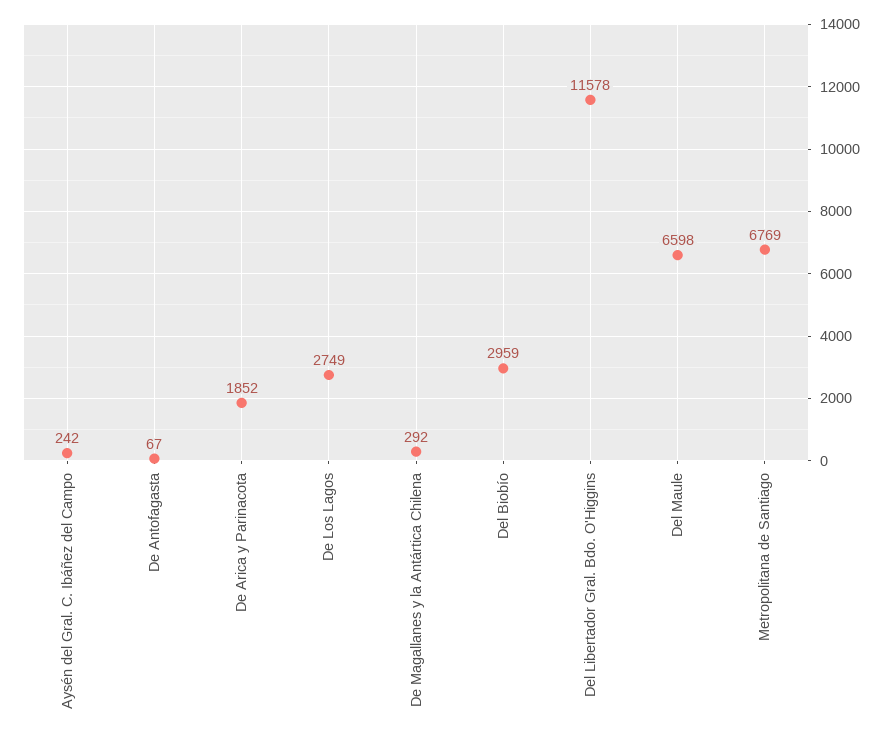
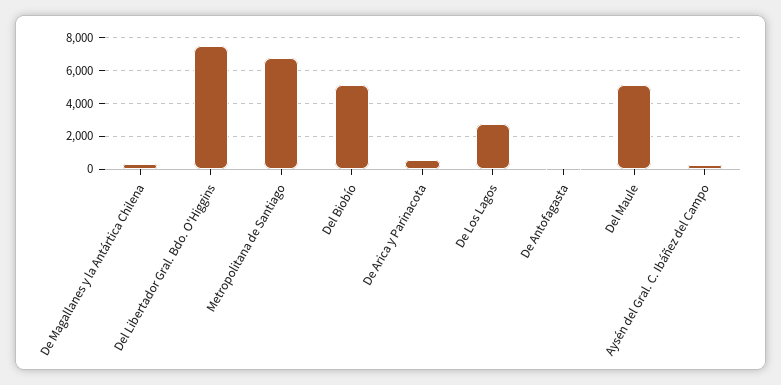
  {
    "Aysén del Gral. C. Ibáñez del Campo": 242,
    "De Antofagasta": 67,
-   "De Arica y Parinacota": 1852,
+   "De Arica y Parinacota": 500,
    "De Los Lagos": 2749,
    "De Magallanes y la Antártica Chilena": 292,
-   "Del Biobío": 2959,
+   "Del Biobío": 5000,
-   "Del Libertador Gral. Bdo. O'Higgins": 11578,
+   "Del Libertador Gral. Bdo. O'Higgins": 7500,
-   "Del Maule": 6598,
+   "Del Maule": 5000,
    "Metropolitana de Santiago": 6769
  }

